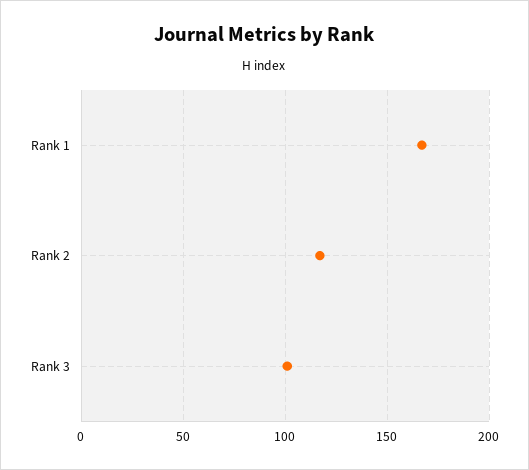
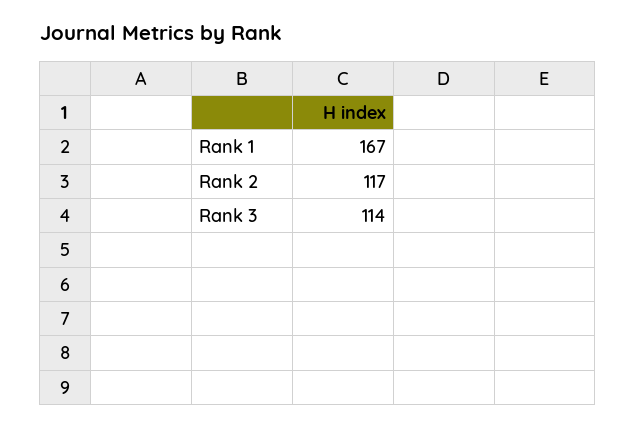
  {
    "Rank 1": 167,
    "Rank 2": 117,
-   "Rank 3": 100
+   "Rank 3": 114
  }

